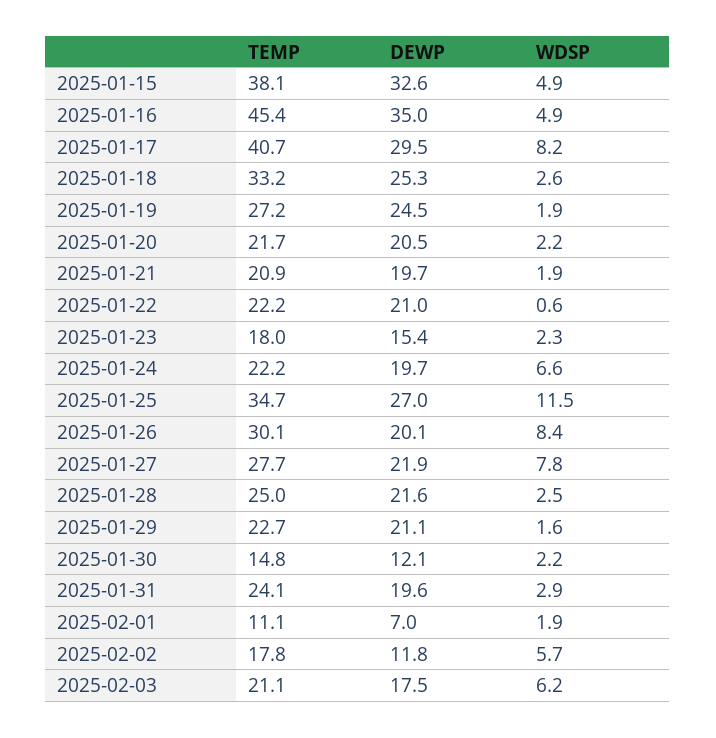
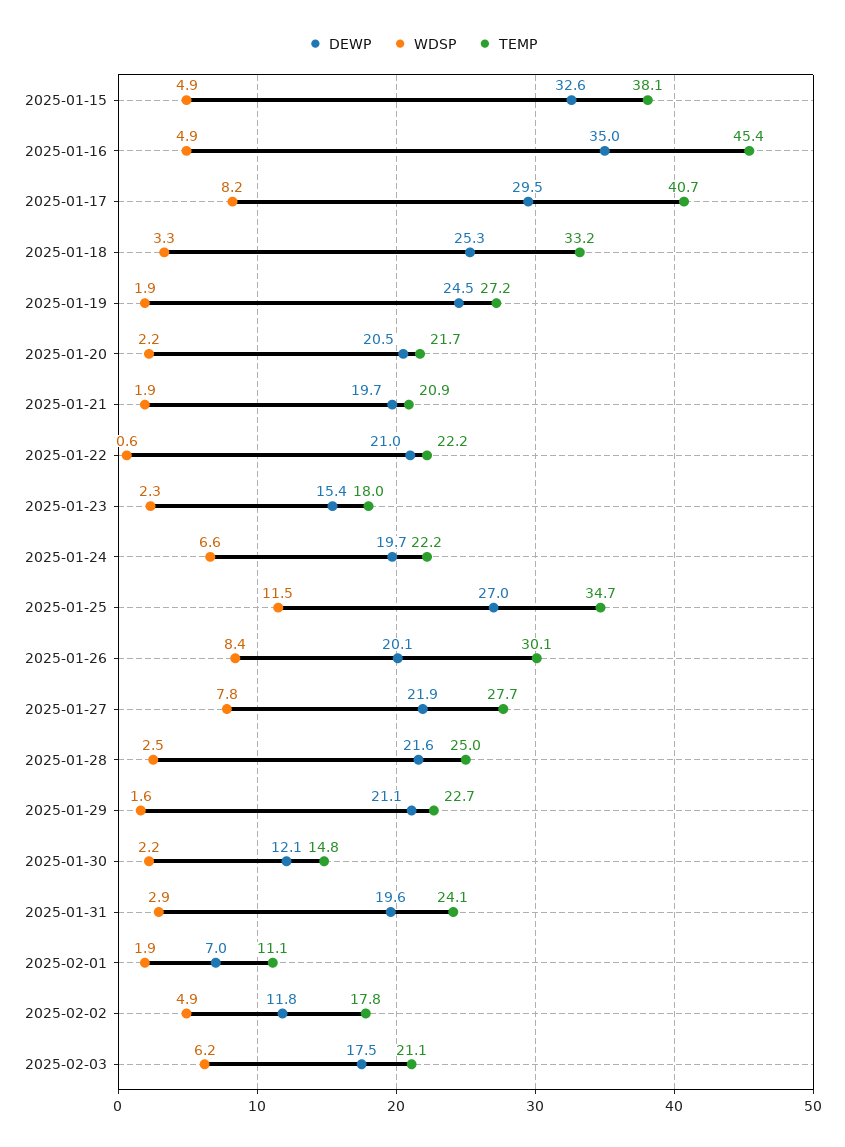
  {
    "TEMP": {
      "2025-01-15": 38.1,
      "2025-01-16": 45.4,
      "2025-01-17": 40.7,
      "2025-01-18": 33.2,
      "2025-01-19": 27.2,
      "2025-01-20": 21.7,
      "2025-01-21": 20.9,
      "2025-01-22": 22.2,
      "2025-01-23": 18,
      "2025-01-24": 22.2,
      "2025-01-25": 34.7,
      "2025-01-26": 30.1,
      "2025-01-27": 27.7,
      "2025-01-28": 25,
      "2025-01-29": 22.7,
      "2025-01-30": 14.8,
      "2025-01-31": 24.1,
      "2025-02-01": 11.1,
      "2025-02-02": 17.8,
      "2025-02-03": 21.1
    },
    "DEWP": {
      "2025-01-15": 32.6,
      "2025-01-16": 35,
      "2025-01-17": 29.5,
      "2025-01-18": 25.3,
      "2025-01-19": 24.5,
      "2025-01-20": 20.5,
      "2025-01-21": 19.7,
      "2025-01-22": 21,
      "2025-01-23": 15.4,
      "2025-01-24": 19.7,
      "2025-01-25": 27,
      "2025-01-26": 20.1,
      "2025-01-27": 21.9,
      "2025-01-28": 21.6,
      "2025-01-29": 21.1,
      "2025-01-30": 12.1,
      "2025-01-31": 19.6,
      "2025-02-01": 7,
      "2025-02-02": 11.8,
      "2025-02-03": 17.5
    },
    "WDSP": {
      "2025-01-15": 4.9,
      "2025-01-16": 4.9,
      "2025-01-17": 8.2,
-     "2025-01-18": 2.6,
+     "2025-01-18": 3.3,
      "2025-01-19": 1.9,
      "2025-01-20": 2.2,
      "2025-01-21": 1.9,
      "2025-01-22": 0.6,
      "2025-01-23": 2.3,
      "2025-01-24": 6.6,
      "2025-01-25": 11.5,
      "2025-01-26": 8.4,
      "2025-01-27": 7.8,
      "2025-01-28": 2.5,
      "2025-01-29": 1.6,
      "2025-01-30": 2.2,
      "2025-01-31": 2.9,
      "2025-02-01": 1.9,
-     "2025-02-02": 5.7,
+     "2025-02-02": 4.9,
      "2025-02-03": 6.2
    }
  }

